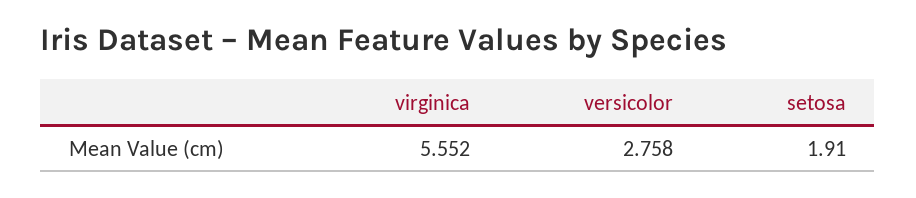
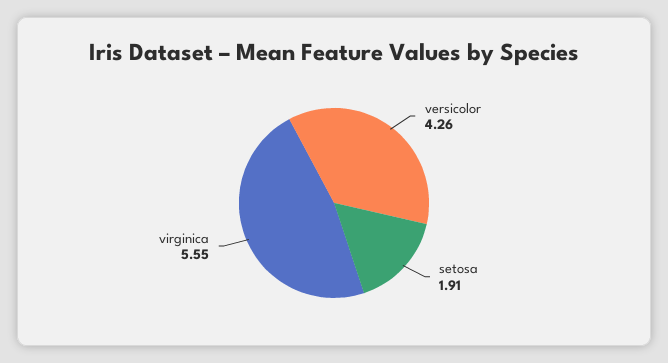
  {
    "virginica": 5.552,
-   "versicolor": 2.758,
+   "versicolor": 4.26,
    "setosa": 1.91
  }

